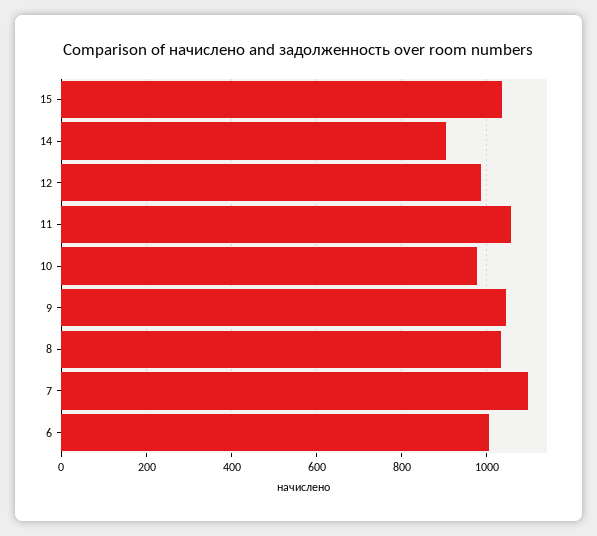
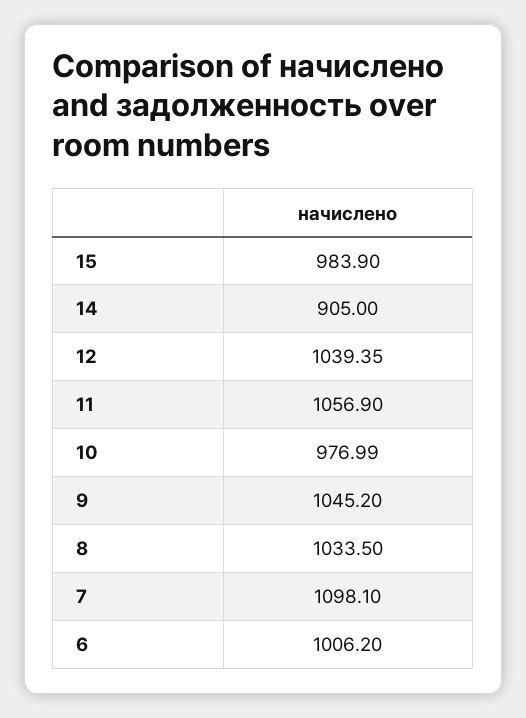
  {
-   "15": 1040,
+   "15": 983.9,
    "14": 905,
-   "12": 980,
+   "12": 1039.35,
    "11": 1056.9,
    "10": 976.99,
    "9": 1045.2,
    "8": 1033.5,
    "7": 1098.1,
    "6": 1006.2
  }

